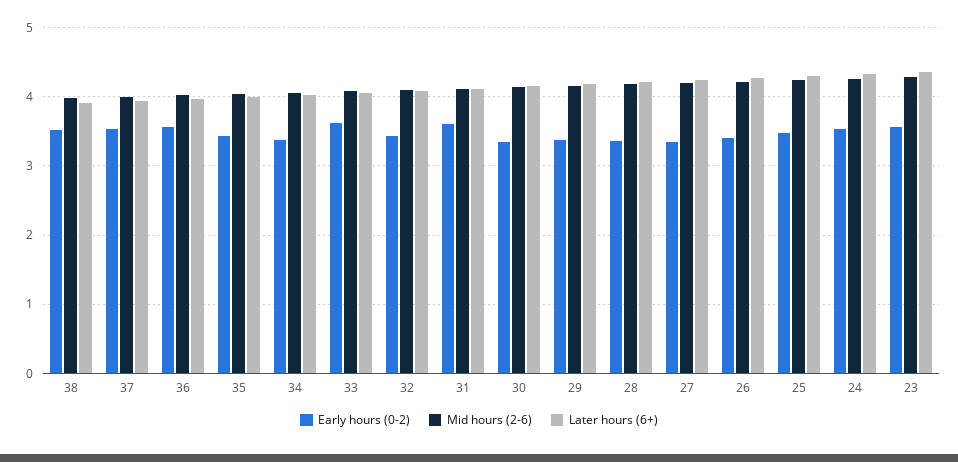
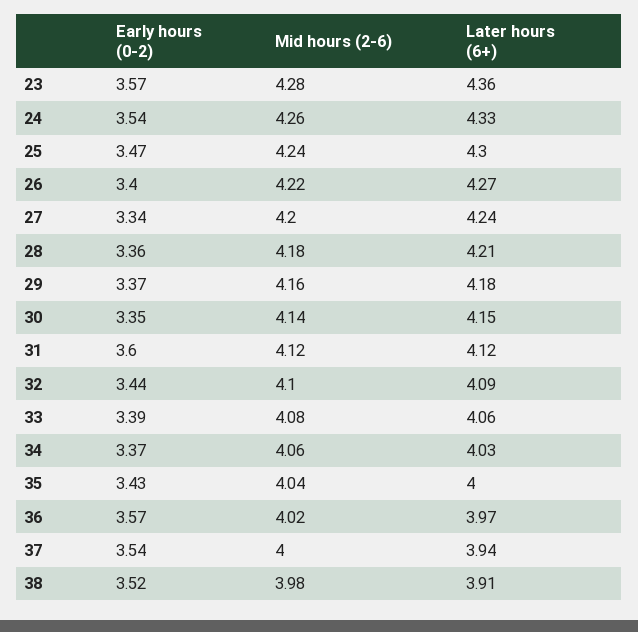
  {
    "Early hours (0-2)": {
      "38": 3.52,
      "37": 3.54,
      "36": 3.57,
      "35": 3.43,
      "34": 3.37,
-     "33": 3.6,
+     "33": 3.39,
      "32": 3.44,
      "31": 3.6,
      "30": 3.35,
      "29": 3.37,
      "28": 3.36,
      "27": 3.34,
      "26": 3.4,
      "25": 3.47,
      "24": 3.54,
      "23": 3.57
    },
    "Mid hours (2-6)": {
      "38": 3.98,
      "37": 4,
      "36": 4.02,
      "35": 4.04,
      "34": 4.06,
      "33": 4.08,
      "32": 4.1,
      "31": 4.12,
      "30": 4.14,
      "29": 4.16,
      "28": 4.18,
      "27": 4.2,
      "26": 4.22,
      "25": 4.24,
      "24": 4.26,
      "23": 4.28
    },
    "Later hours (6+)": {
      "38": 3.91,
      "37": 3.94,
      "36": 3.97,
      "35": 4,
      "34": 4.03,
      "33": 4.06,
      "32": 4.09,
      "31": 4.12,
      "30": 4.15,
      "29": 4.18,
      "28": 4.21,
      "27": 4.24,
      "26": 4.27,
      "25": 4.3,
      "24": 4.33,
      "23": 4.36
    }
  }

